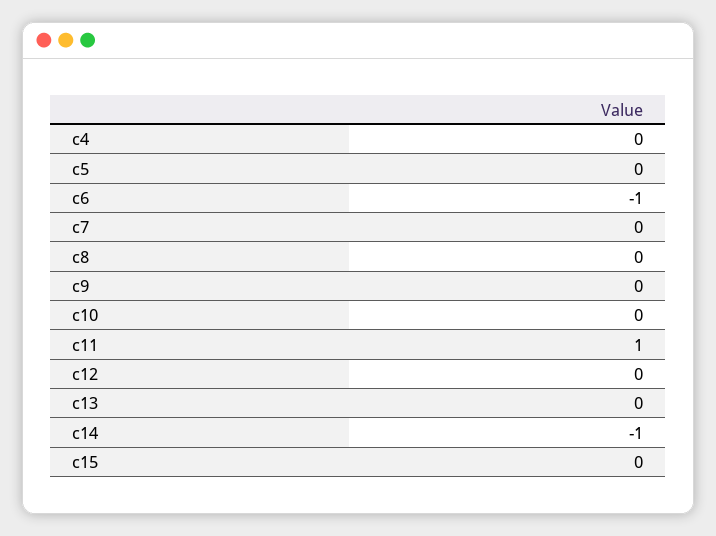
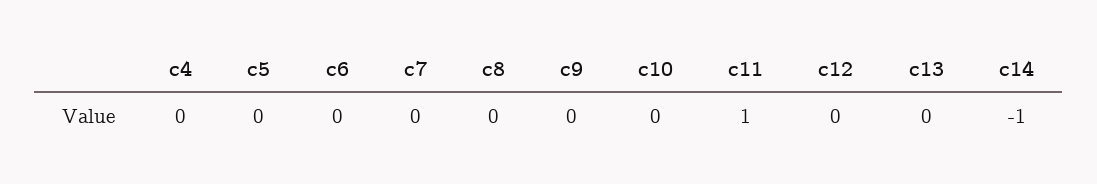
  {
    "c4": 0,
    "c5": 0,
-   "c6": -1,
+   "c6": 0,
    "c7": 0,
    "c8": 0,
    "c9": 0,
    "c10": 0,
    "c11": 1,
    "c12": 0,
    "c13": 0,
-   "c14": -1,
+   "c14": -1
-   "c15": 0
  }

